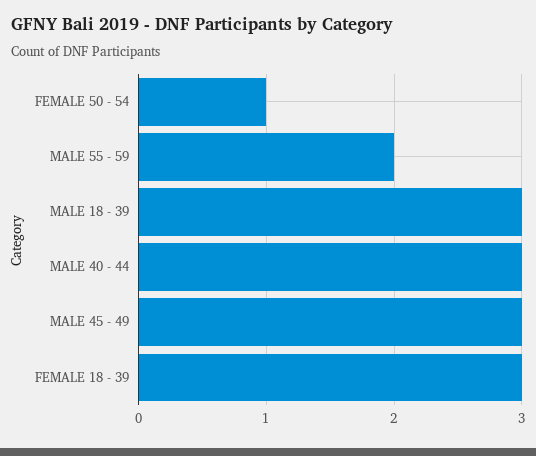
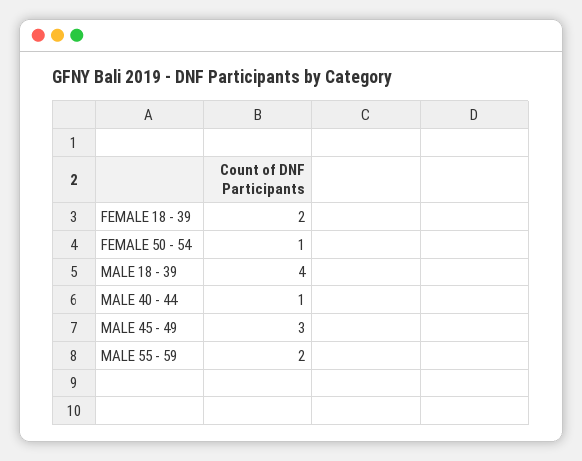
  {
    "FEMALE 50 - 54": 1,
    "MALE 55 - 59": 2,
-   "MALE 18 - 39": 3,
+   "MALE 18 - 39": 4,
-   "MALE 40 - 44": 3,
+   "MALE 40 - 44": 1,
    "MALE 45 - 49": 3,
-   "FEMALE 18 - 39": 3
+   "FEMALE 18 - 39": 2
  }

